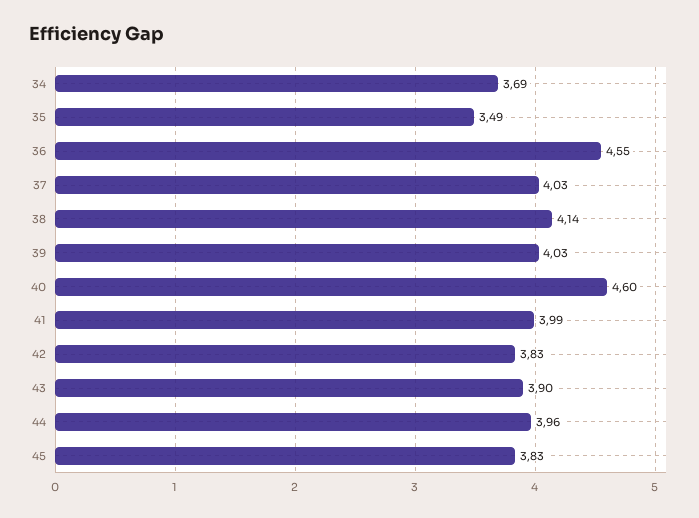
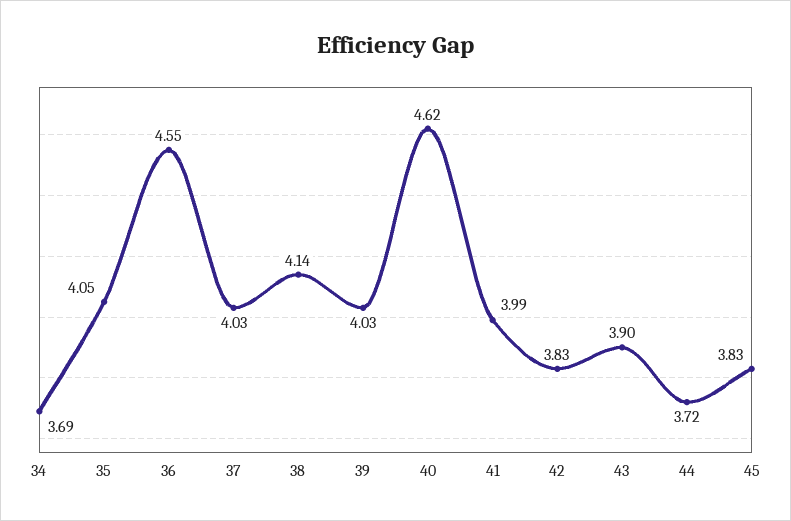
  {
    "34": 3.69,
-   "35": 3.49,
+   "35": 4.05,
    "36": 4.55,
    "37": 4.03,
    "38": 4.14,
    "39": 4.03,
-   "40": 4.6,
+   "40": 4.62,
    "41": 3.99,
    "42": 3.83,
    "43": 3.9,
-   "44": 3.96,
+   "44": 3.72,
    "45": 3.83
  }

